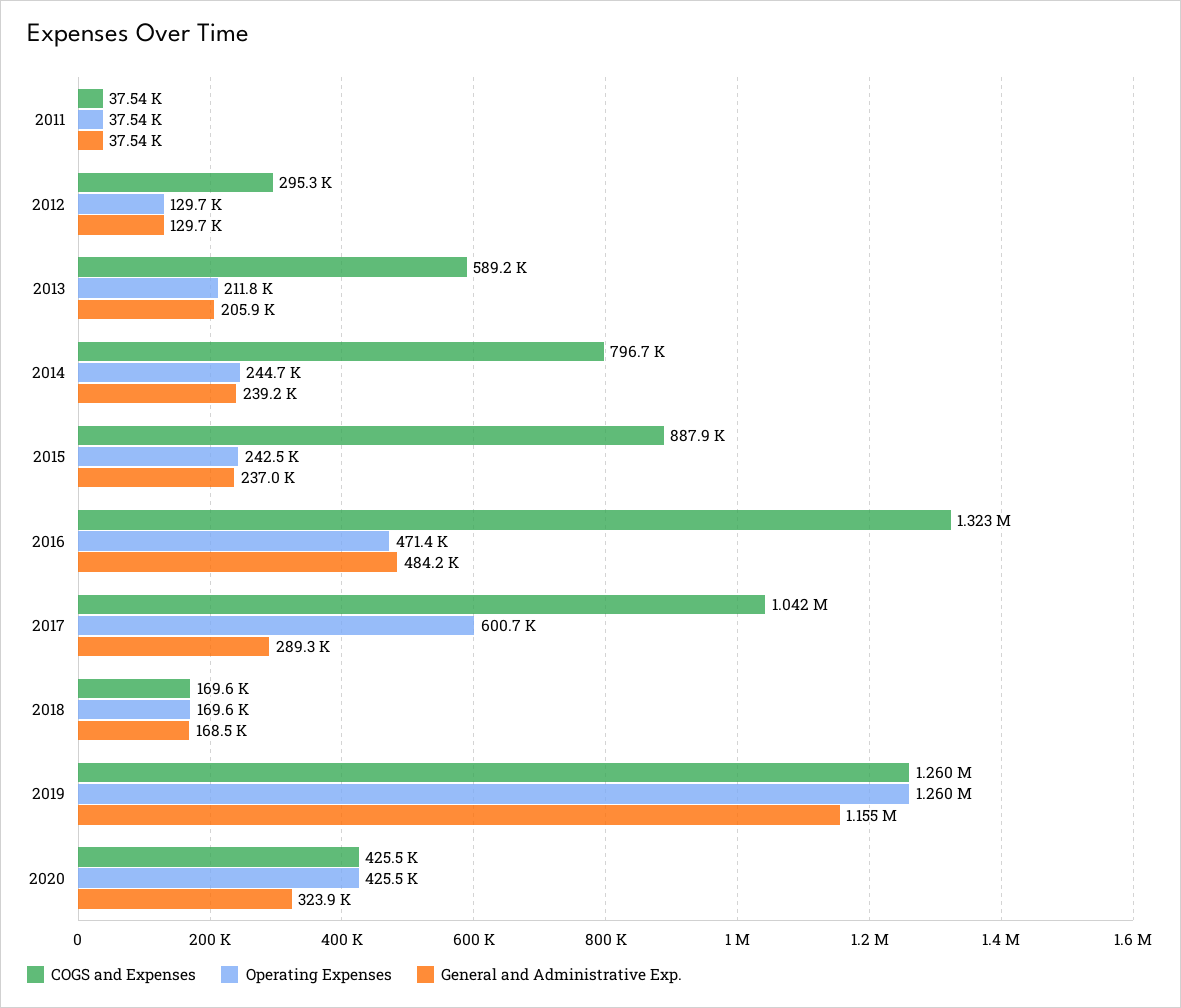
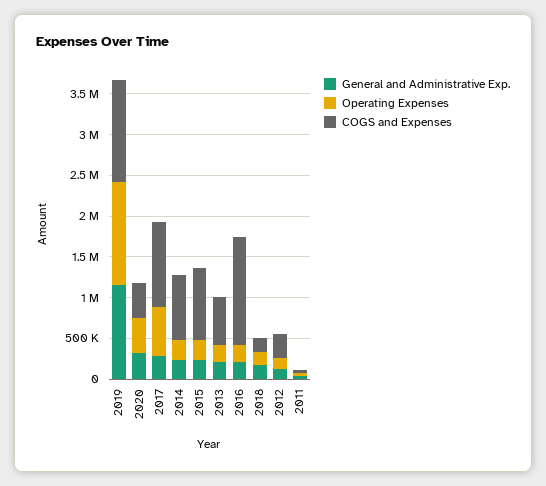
  {
    "COGS and Expenses": {
      "2011": 37540,
      "2012": 295300,
      "2013": 589200,
      "2014": 796700,
      "2015": 887900,
      "2016": 1323000,
      "2017": 1042000,
      "2018": 169600,
      "2019": 1260000,
      "2020": 425500
    },
    "Operating Expenses": {
      "2011": 37540,
      "2012": 129700,
      "2013": 211800,
      "2014": 244700,
      "2015": 242500,
-     "2016": 471400,
+     "2016": 200000,
      "2017": 600700,
      "2018": 169600,
      "2019": 1260000,
      "2020": 425500
    },
    "General and Administrative Exp.": {
      "2011": 37540,
      "2012": 129700,
      "2013": 205900,
      "2014": 239200,
      "2015": 237000,
-     "2016": 484200,
+     "2016": 200000,
      "2017": 289300,
      "2018": 168500,
      "2019": 1155000,
      "2020": 323900
    }
  }

